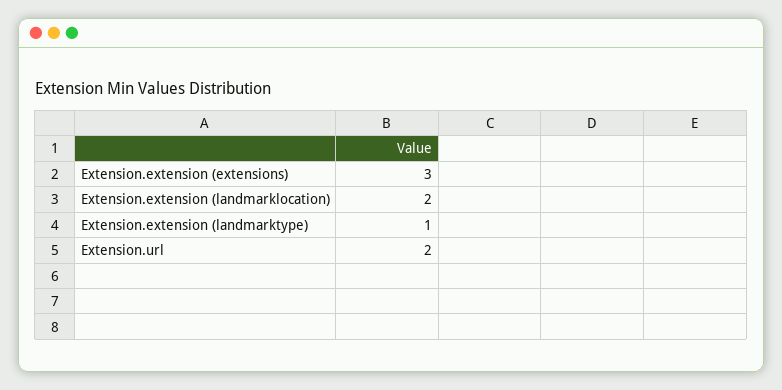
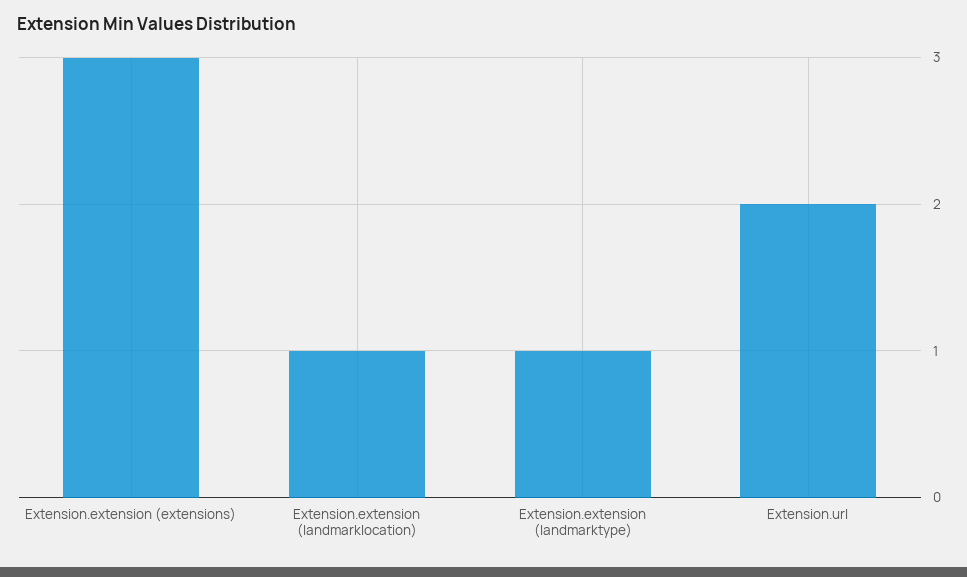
  {
    "Extension.extension (extensions)": 3,
-   "Extension.extension (landmarklocation)": 2,
+   "Extension.extension (landmarklocation)": 1,
    "Extension.extension (landmarktype)": 1,
    "Extension.url": 2
  }

